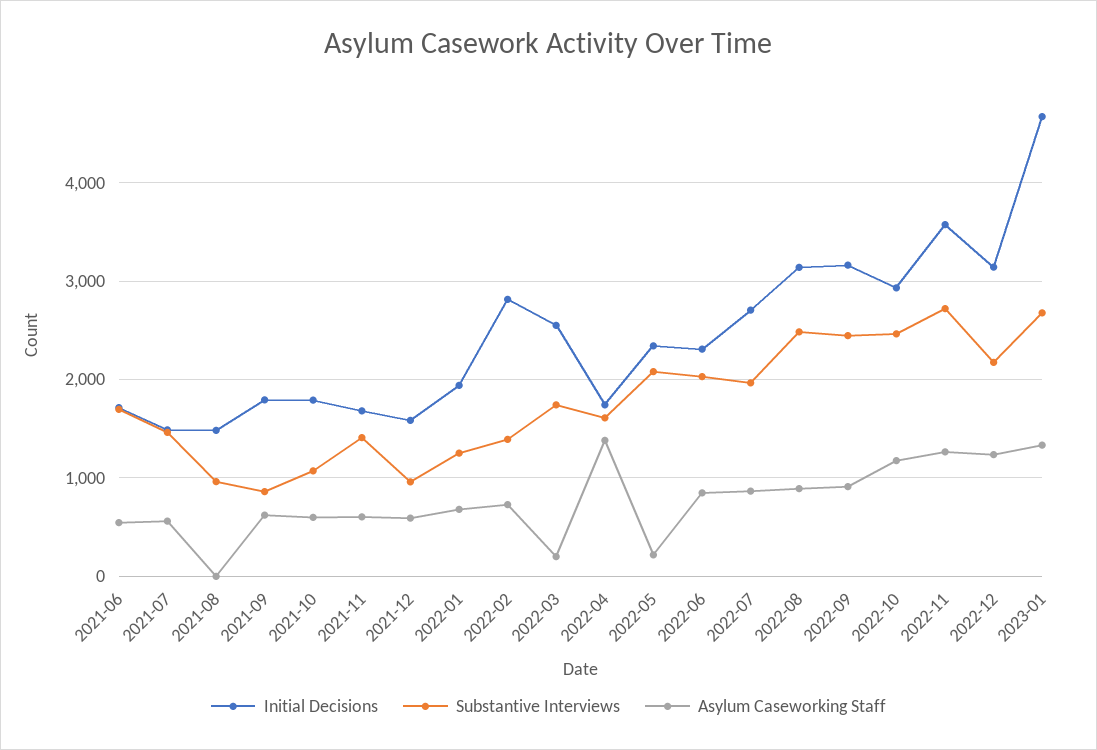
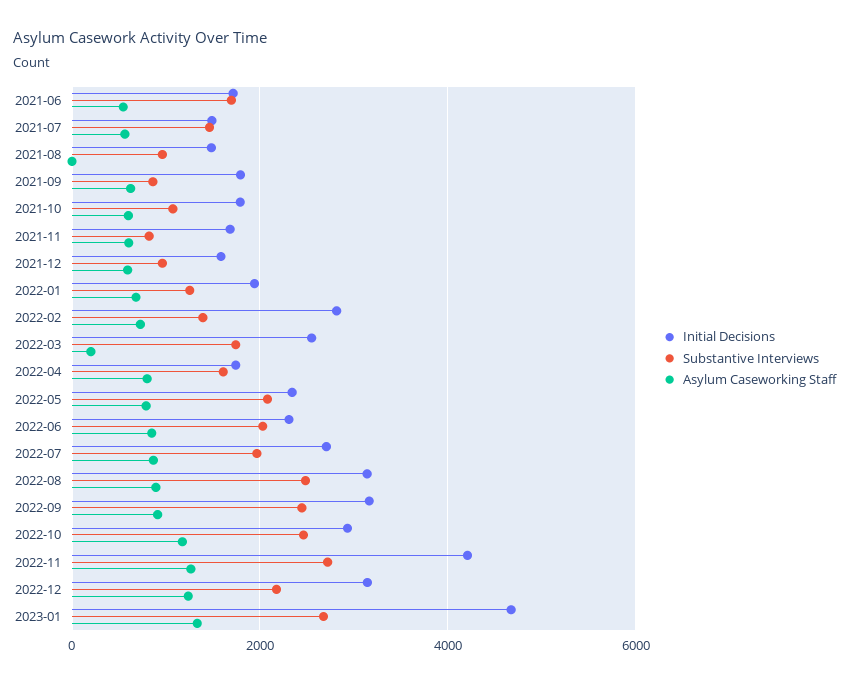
  {
    "Initial Decisions": {
      "2021-06": 1700,
      "2021-07": 1500,
      "2021-08": 1500,
      "2021-09": 1800,
      "2021-10": 1800,
      "2021-11": 1700,
      "2021-12": 1600,
      "2022-01": 1900,
      "2022-02": 2800,
      "2022-03": 2600,
      "2022-04": 1700,
      "2022-05": 2300,
      "2022-06": 2300,
      "2022-07": 2700,
      "2022-08": 3100,
      "2022-09": 3200,
      "2022-10": 2900,
-     "2022-11": 3600,
+     "2022-11": 4200,
      "2022-12": 3100,
      "2023-01": 4700
    },
    "Substantive Interviews": {
      "2021-06": 1700,
      "2021-07": 1500,
      "2021-08": 1000,
      "2021-09": 900,
      "2021-10": 1100,
-     "2021-11": 1400,
+     "2021-11": 800,
      "2021-12": 1000,
      "2022-01": 1300,
      "2022-02": 1400,
      "2022-03": 1700,
      "2022-04": 1600,
      "2022-05": 2100,
      "2022-06": 2000,
      "2022-07": 2000,
      "2022-08": 2500,
      "2022-09": 2400,
      "2022-10": 2500,
      "2022-11": 2700,
      "2022-12": 2200,
      "2023-01": 2700
    },
    "Asylum Caseworking Staff": {
      "2021-06": 500,
      "2021-07": 600,
      "2021-08": 0,
      "2021-09": 600,
      "2021-10": 600,
      "2021-11": 600,
      "2021-12": 600,
      "2022-01": 700,
      "2022-02": 700,
      "2022-03": 200,
-     "2022-04": 1400,
+     "2022-04": 800,
-     "2022-05": 200,
+     "2022-05": 800,
      "2022-06": 800,
      "2022-07": 900,
      "2022-08": 900,
      "2022-09": 900,
      "2022-10": 1200,
      "2022-11": 1300,
      "2022-12": 1200,
      "2023-01": 1300
    }
  }

